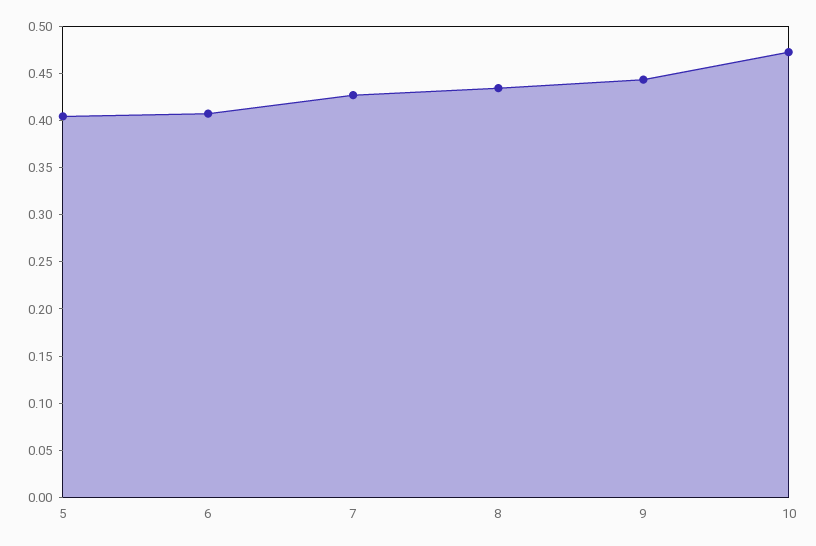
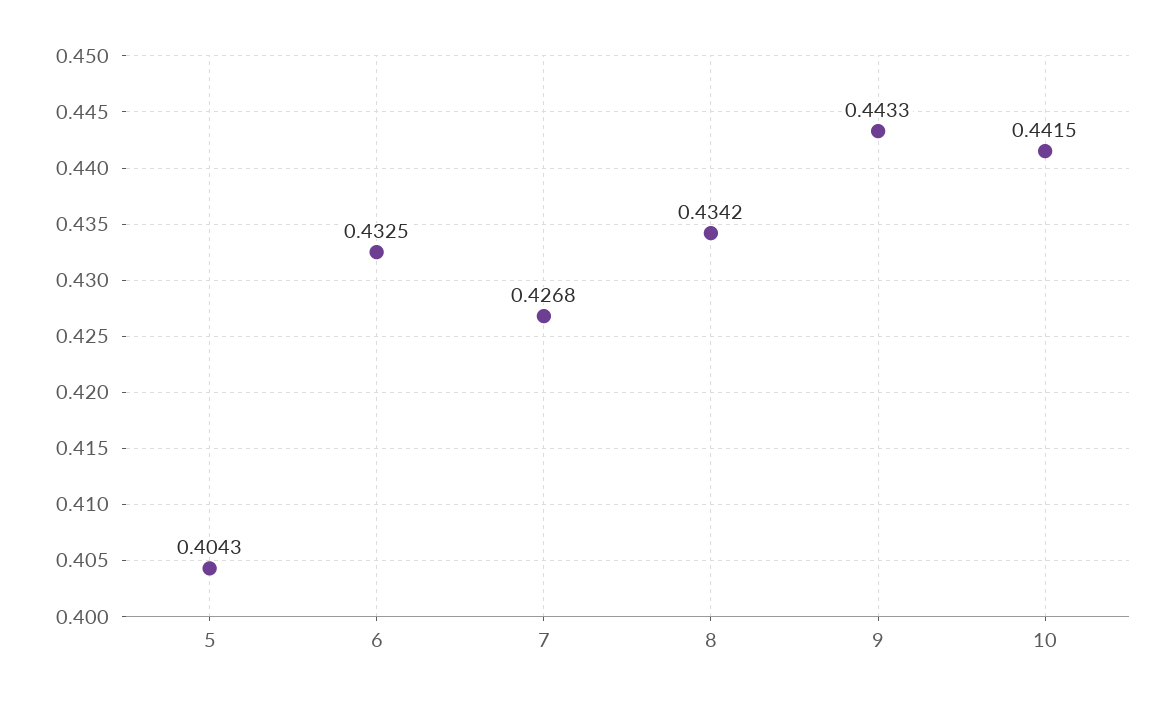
  {
    "5": 0.4043,
-   "6": 0.41,
+   "6": 0.4325,
    "7": 0.4268,
    "8": 0.4342,
    "9": 0.4433,
-   "10": 0.47
+   "10": 0.4415
  }

